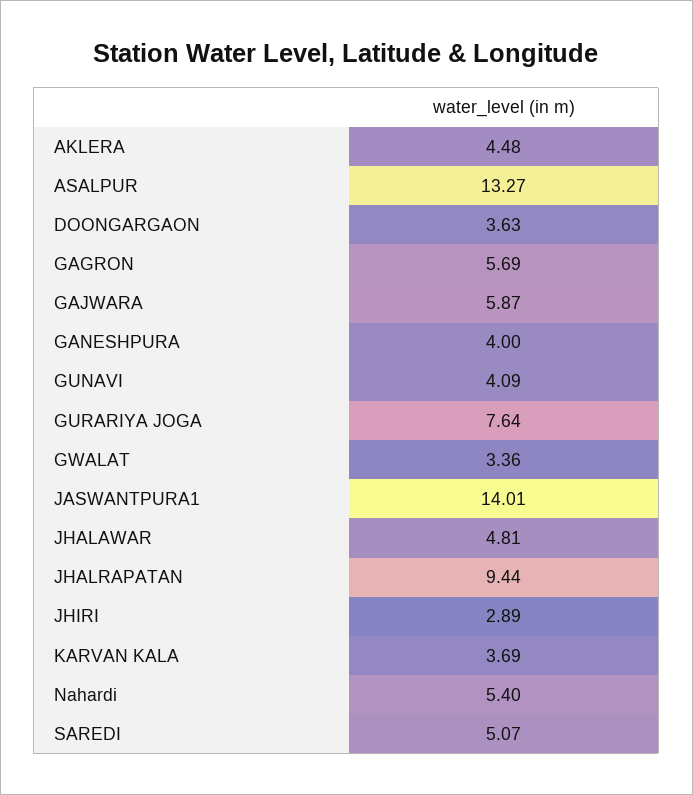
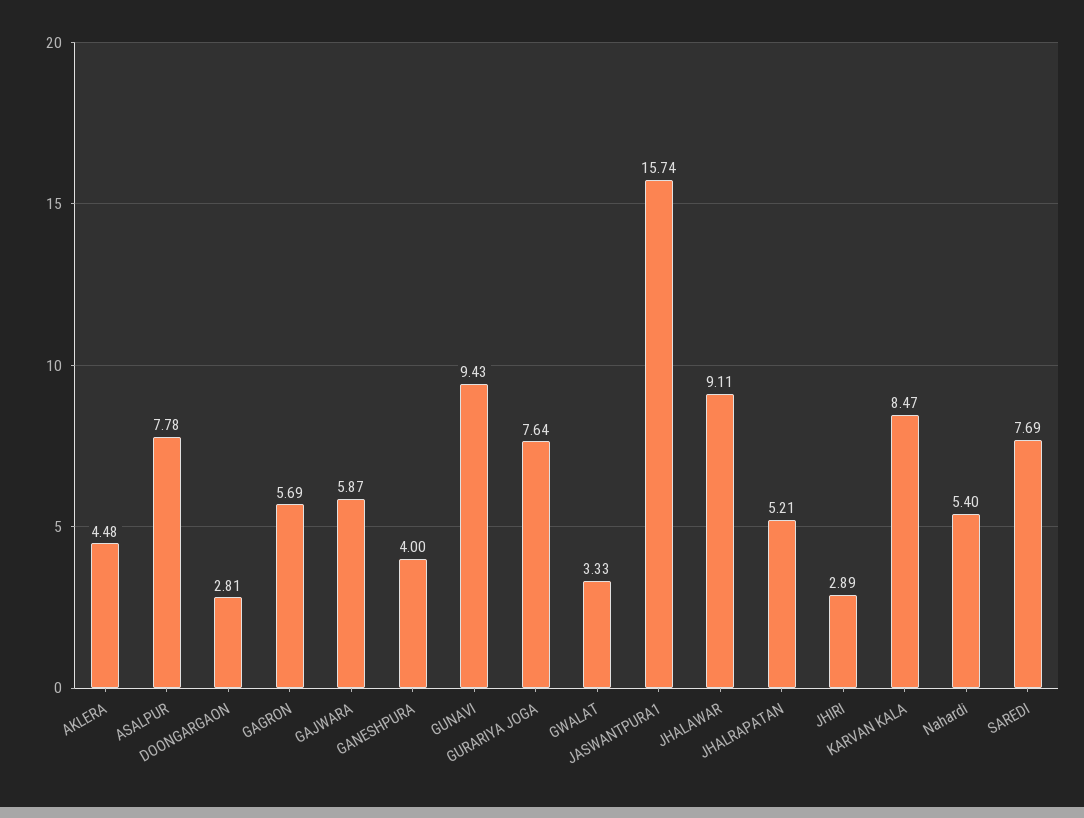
  {
    "AKLERA": 4.48,
-   "ASALPUR": 13.27,
+   "ASALPUR": 7.78,
-   "DOONGARGAON": 3.63,
+   "DOONGARGAON": 2.81,
    "GAGRON": 5.69,
    "GAJWARA": 5.87,
    "GANESHPURA": 4,
-   "GUNAVI": 4.09,
+   "GUNAVI": 9.43,
    "GURARIYA JOGA": 7.64,
-   "GWALAT": 3.36,
+   "GWALAT": 3.33,
-   "JASWANTPURA1": 14.01,
+   "JASWANTPURA1": 15.74,
-   "JHALAWAR": 4.81,
+   "JHALAWAR": 9.11,
-   "JHALRAPATAN": 9.44,
+   "JHALRAPATAN": 5.21,
    "JHIRI": 2.89,
-   "KARVAN KALA": 3.69,
+   "KARVAN KALA": 8.47,
    "Nahardi": 5.4,
-   "SAREDI": 5.07
+   "SAREDI": 7.69
  }

